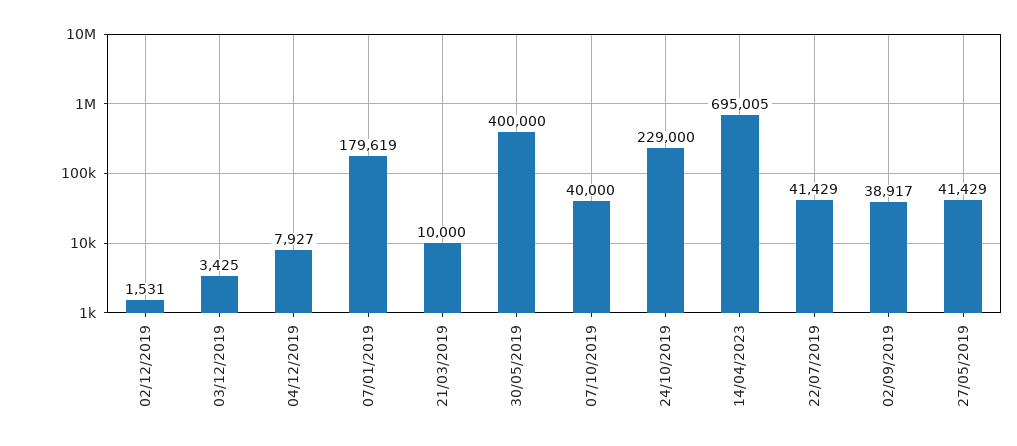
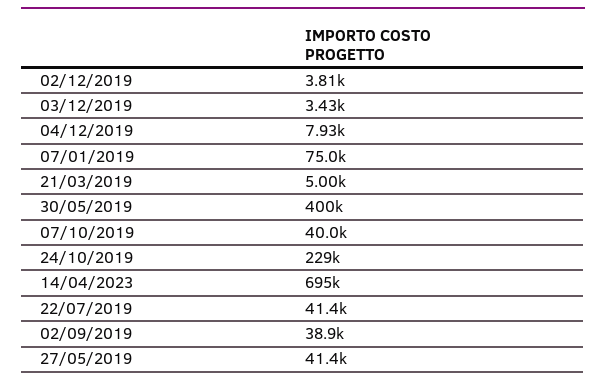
  {
-   "02/12/2019": 1531,
+   "02/12/2019": 3810,
    "03/12/2019": 3425,
    "04/12/2019": 7927,
-   "07/01/2019": 179619,
+   "07/01/2019": 75000,
-   "21/03/2019": 10000,
+   "21/03/2019": 5000,
    "30/05/2019": 400000,
    "07/10/2019": 40000,
    "24/10/2019": 229000,
    "14/04/2023": 695005,
    "22/07/2019": 41429,
    "02/09/2019": 38917,
    "27/05/2019": 41429
  }

